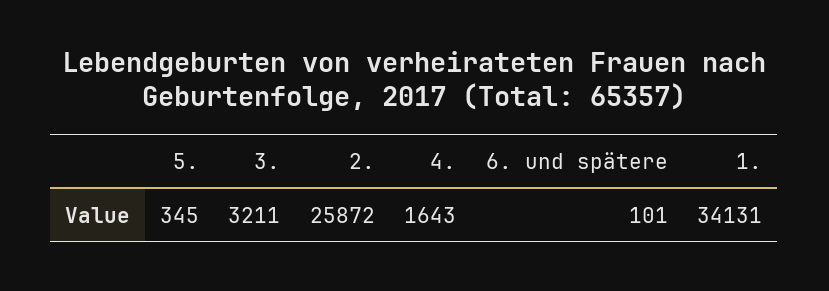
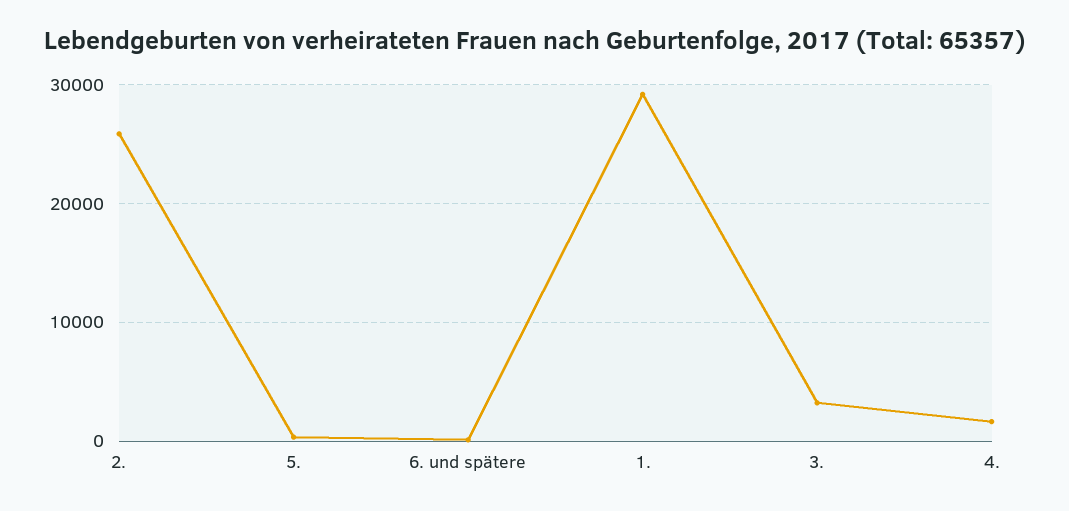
  {
    "5.": 345,
    "3.": 3211,
    "2.": 25872,
    "4.": 1643,
    "6. und spätere": 101,
-   "1.": 34131
+   "1.": 29000
  }

